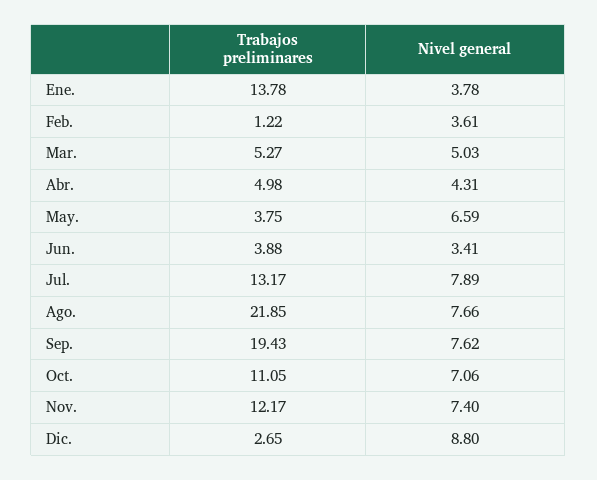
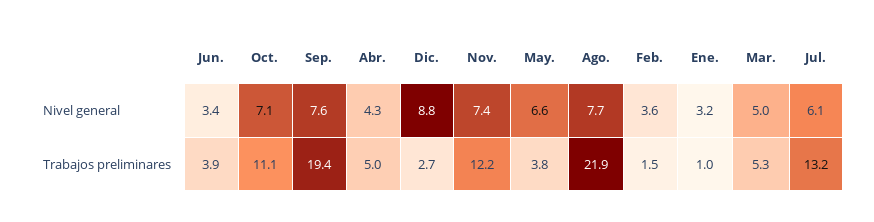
  {
    "Trabajos preliminares": {
-     "Ene.": 13.78,
+     "Ene.": 1,
-     "Feb.": 1.22,
+     "Feb.": 1.5,
      "Mar.": 5.27,
      "Abr.": 4.98,
      "May.": 3.75,
      "Jun.": 3.88,
      "Jul.": 13.17,
      "Ago.": 21.85,
      "Sep.": 19.43,
      "Oct.": 11.05,
      "Nov.": 12.17,
      "Dic.": 2.65
    },
    "Nivel general": {
-     "Ene.": 3.78,
+     "Ene.": 3.2,
      "Feb.": 3.61,
      "Mar.": 5.03,
      "Abr.": 4.31,
      "May.": 6.59,
      "Jun.": 3.41,
-     "Jul.": 7.89,
+     "Jul.": 6.1,
      "Ago.": 7.66,
      "Sep.": 7.62,
      "Oct.": 7.06,
      "Nov.": 7.4,
      "Dic.": 8.8
    }
  }

